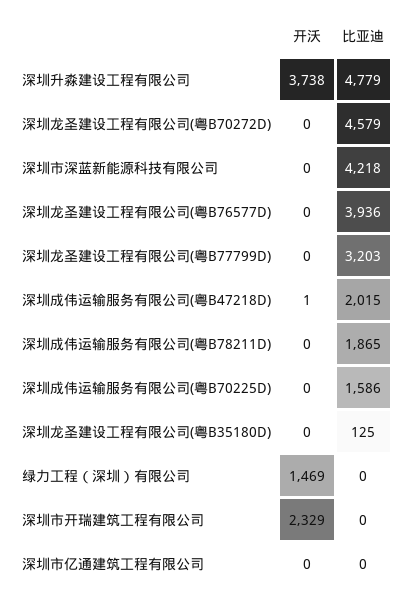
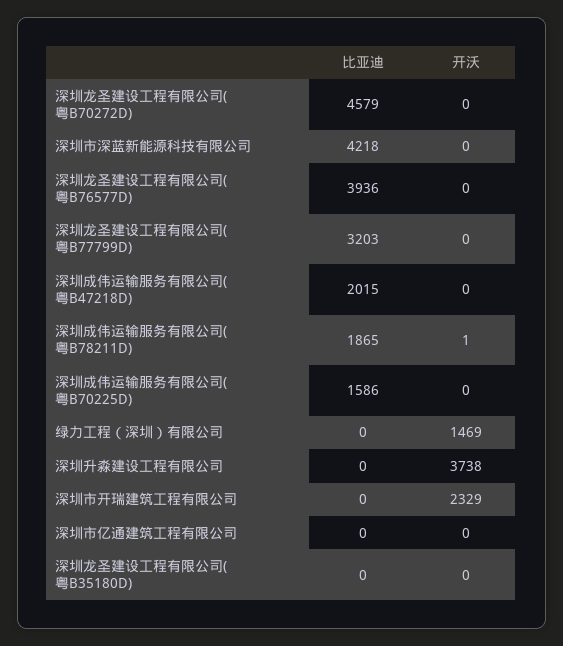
  {
    "开沃": {
      "深圳升淼建设工程有限公司": 3738,
      "深圳龙圣建设工程有限公司(粤B70272D)": 0,
      "深圳市深蓝新能源科技有限公司": 0,
      "深圳龙圣建设工程有限公司(粤B76577D)": 0,
      "深圳龙圣建设工程有限公司(粤B77799D)": 0,
-     "深圳成伟运输服务有限公司(粤B47218D)": 1,
+     "深圳成伟运输服务有限公司(粤B47218D)": 0,
-     "深圳成伟运输服务有限公司(粤B78211D)": 0,
+     "深圳成伟运输服务有限公司(粤B78211D)": 1,
      "深圳成伟运输服务有限公司(粤B70225D)": 0,
      "深圳龙圣建设工程有限公司(粤B35180D)": 0,
      "绿力工程（深圳）有限公司": 1469,
      "深圳市开瑞建筑工程有限公司": 2329,
      "深圳市亿通建筑工程有限公司": 0
    },
    "比亚迪": {
-     "深圳升淼建设工程有限公司": 4779,
+     "深圳升淼建设工程有限公司": 0,
      "深圳龙圣建设工程有限公司(粤B70272D)": 4579,
      "深圳市深蓝新能源科技有限公司": 4218,
      "深圳龙圣建设工程有限公司(粤B76577D)": 3936,
      "深圳龙圣建设工程有限公司(粤B77799D)": 3203,
      "深圳成伟运输服务有限公司(粤B47218D)": 2015,
      "深圳成伟运输服务有限公司(粤B78211D)": 1865,
      "深圳成伟运输服务有限公司(粤B70225D)": 1586,
-     "深圳龙圣建设工程有限公司(粤B35180D)": 125,
+     "深圳龙圣建设工程有限公司(粤B35180D)": 0,
      "绿力工程（深圳）有限公司": 0,
      "深圳市开瑞建筑工程有限公司": 0,
      "深圳市亿通建筑工程有限公司": 0
    }
  }

